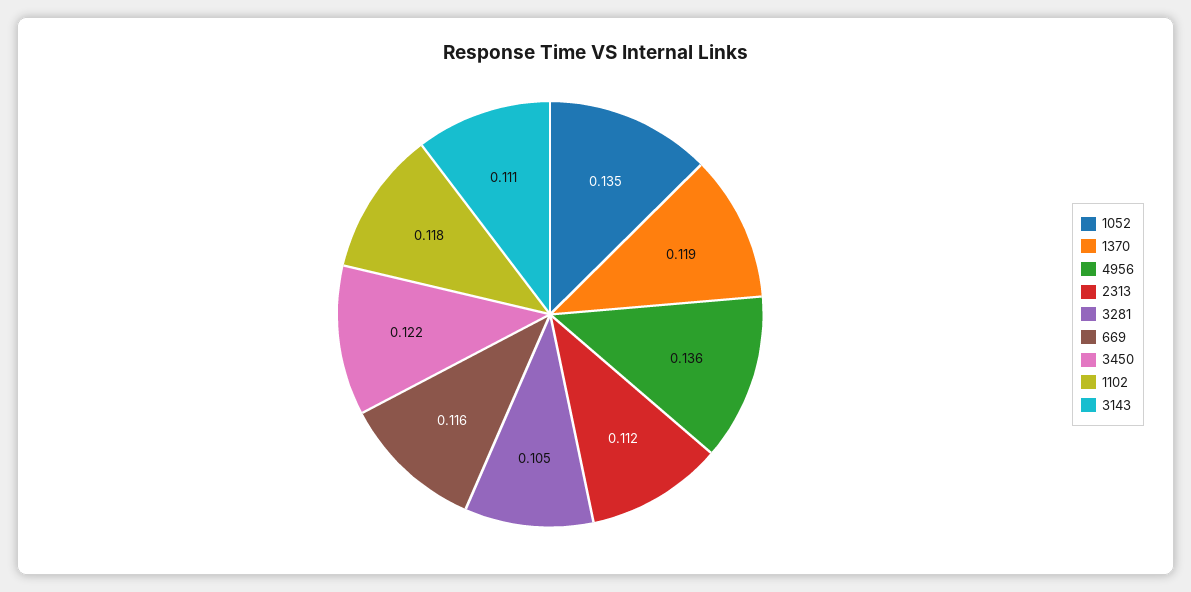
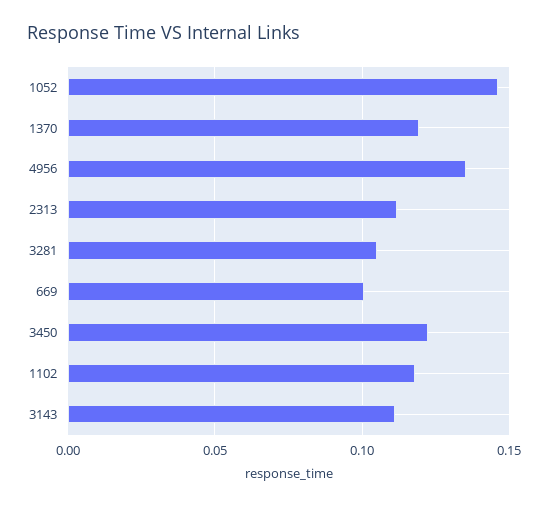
  {
-   "1052": 0.135,
+   "1052": 0.145,
    "1370": 0.119,
    "4956": 0.136,
    "2313": 0.112,
    "3281": 0.105,
-   "669": 0.116,
+   "669": 0.1,
    "3450": 0.122,
    "1102": 0.118,
    "3143": 0.111
  }

